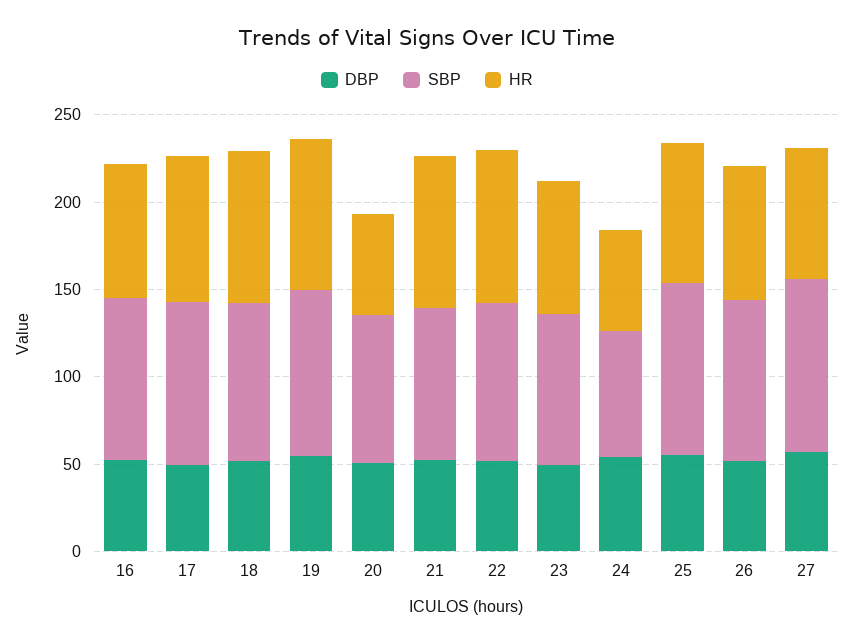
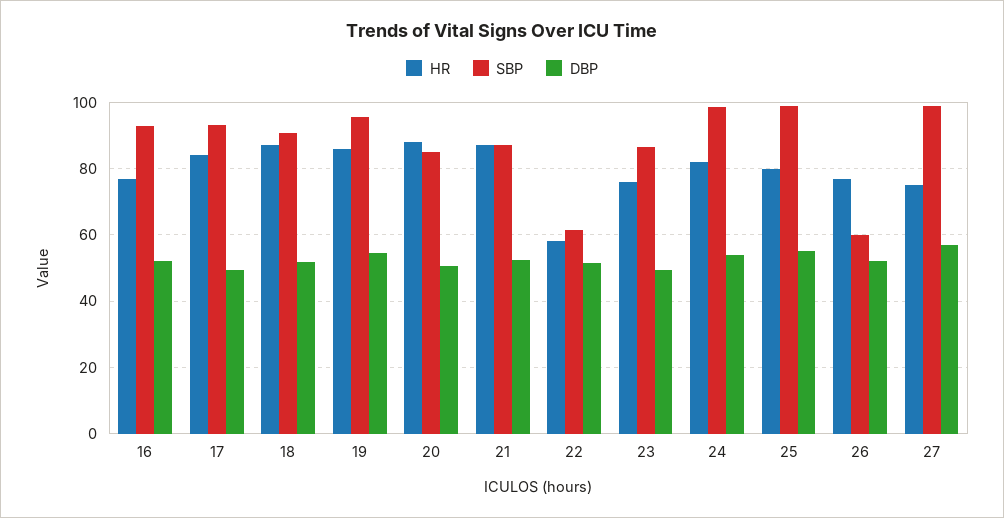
  {
    "DBP": {
      "16": 52,
      "17": 50,
      "18": 52,
      "19": 54,
      "20": 50,
      "21": 52,
      "22": 52,
      "23": 50,
      "24": 54,
      "25": 56,
      "26": 52,
      "27": 58
    },
    "SBP": {
      "16": 92,
      "17": 94,
      "18": 90,
      "19": 96,
      "20": 86,
      "21": 88,
-     "22": 90,
+     "22": 62,
      "23": 86,
-     "24": 70,
+     "24": 98,
      "25": 100,
-     "26": 90,
+     "26": 60,
      "27": 100
    },
    "HR": {
      "16": 78,
      "17": 84,
      "18": 88,
      "19": 86,
-     "20": 60,
+     "20": 88,
      "21": 88,
-     "22": 90,
+     "22": 58,
      "23": 76,
-     "24": 60,
+     "24": 82,
      "25": 80,
      "26": 78,
      "27": 76
    }
  }

